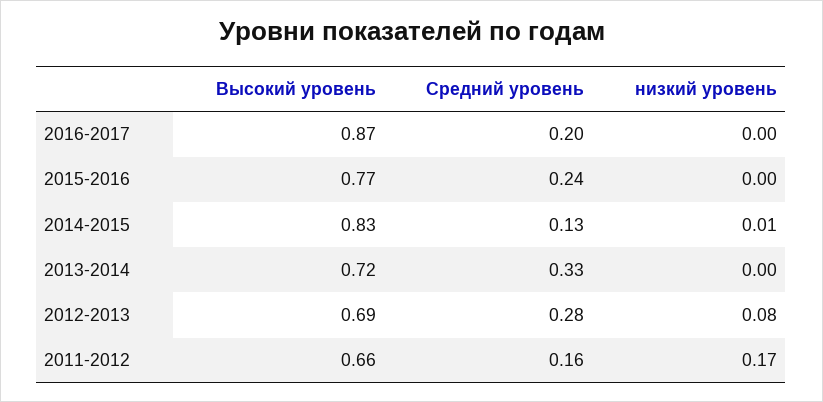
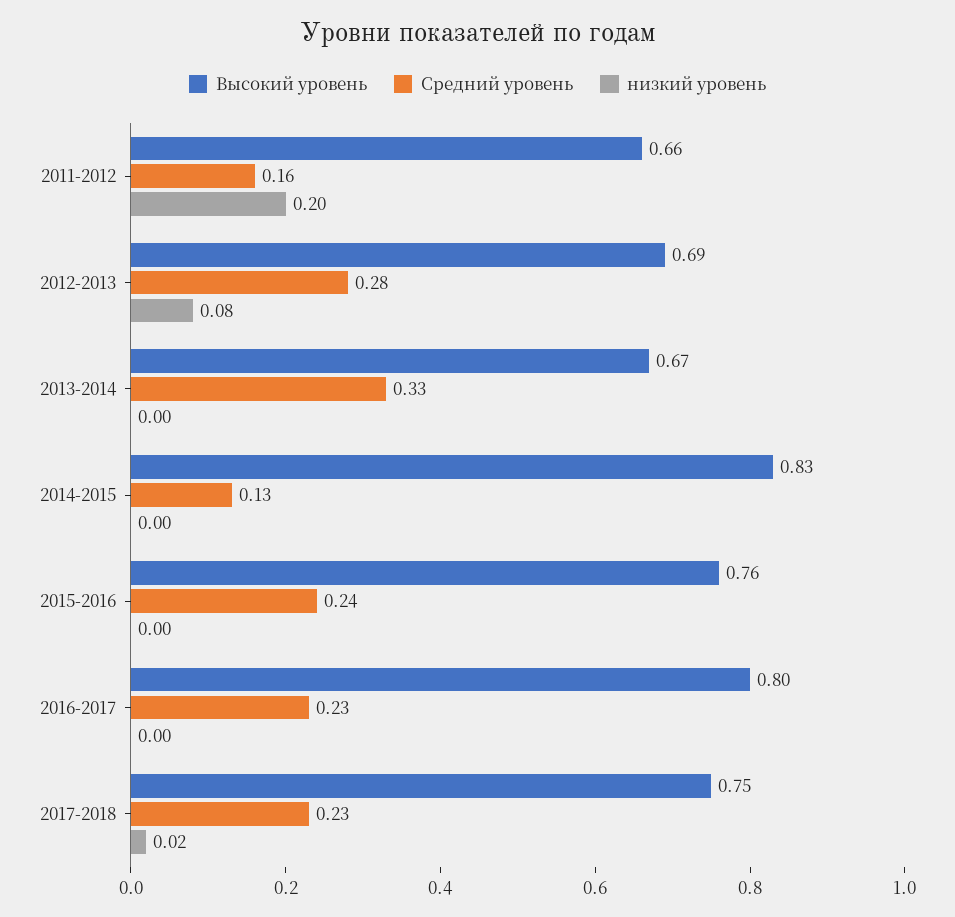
  {
    "Высокий уровень": {
-     "2016-2017": 0.87,
+     "2016-2017": 0.8,
-     "2015-2016": 0.77,
+     "2015-2016": 0.76,
      "2014-2015": 0.83,
-     "2013-2014": 0.72,
+     "2013-2014": 0.67,
      "2012-2013": 0.69,
-     "2011-2012": 0.66
+     "2011-2012": 0.66,
+     "2017-2018": 0.75
    },
    "Средний уровень": {
-     "2016-2017": 0.2,
+     "2016-2017": 0.23,
      "2015-2016": 0.24,
      "2014-2015": 0.13,
      "2013-2014": 0.33,
      "2012-2013": 0.28,
-     "2011-2012": 0.16
+     "2011-2012": 0.16,
+     "2017-2018": 0.23
    },
    "низкий уровень": {
      "2016-2017": 0,
      "2015-2016": 0,
-     "2014-2015": 0.01,
+     "2014-2015": 0,
      "2013-2014": 0,
      "2012-2013": 0.08,
-     "2011-2012": 0.17
+     "2011-2012": 0.2,
+     "2017-2018": 0.02
    }
  }

